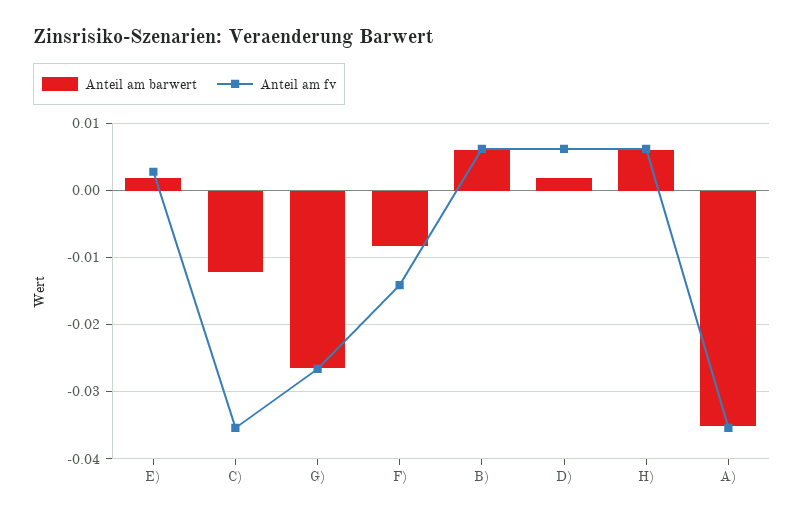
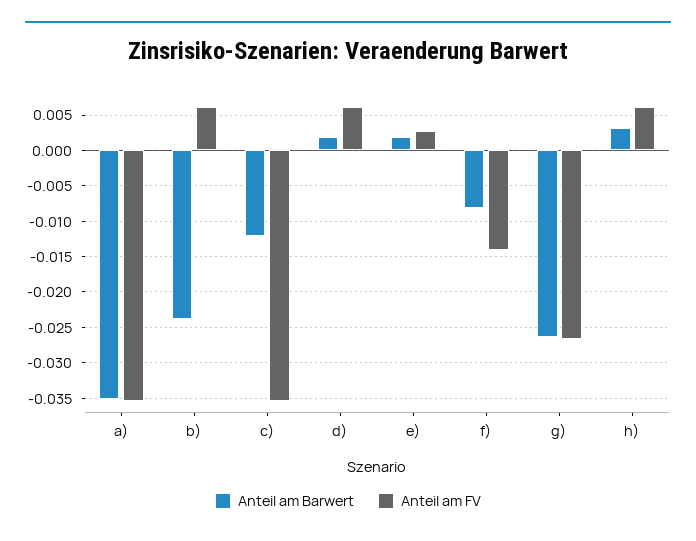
  {
    "Anteil am barwert": {
      "E)": 0.002,
      "C)": -0.012,
      "G)": -0.026,
      "F)": -0.008,
-     "B)": 0.006,
+     "B)": -0.024,
      "D)": 0.002,
-     "H)": 0.006,
+     "H)": 0.003,
      "A)": -0.035
    },
    "Anteil am fv": {
      "E)": 0.003,
      "C)": -0.035,
      "G)": -0.027,
      "F)": -0.014,
      "B)": 0.006,
      "D)": 0.006,
      "H)": 0.006,
      "A)": -0.035
    }
  }

